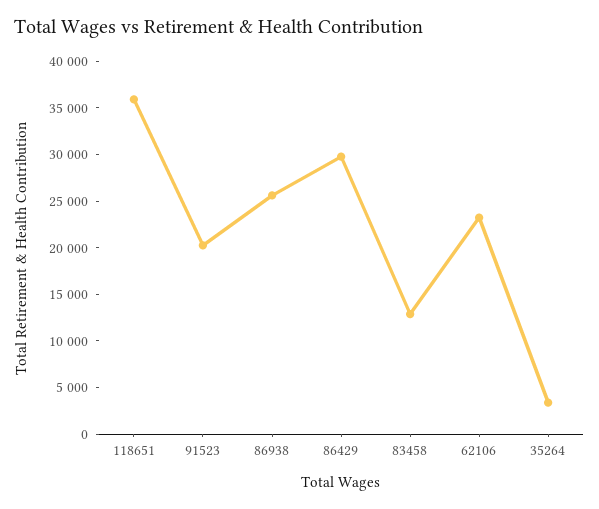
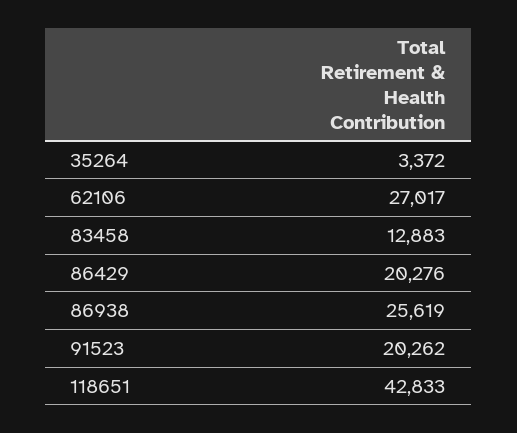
  {
-   "118651": 36000,
+   "118651": 42833,
    "91523": 20262,
    "86938": 25619,
-   "86429": 30000,
+   "86429": 20276,
    "83458": 12883,
-   "62106": 23000,
+   "62106": 27017,
    "35264": 3372
  }

